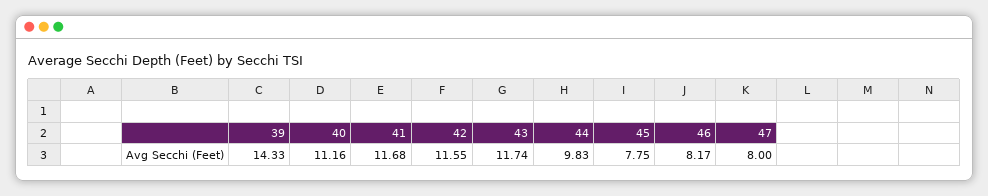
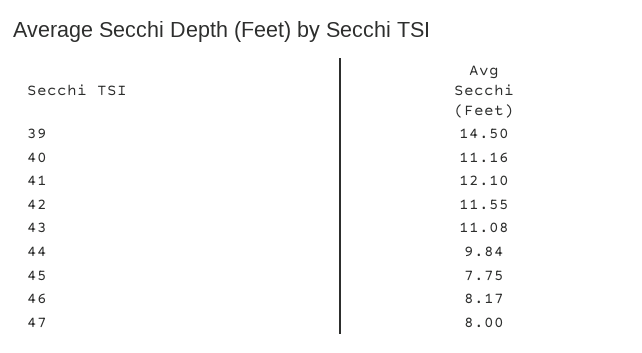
  {
-   "39": 14.33,
+   "39": 14.5,
    "40": 11.16,
-   "41": 11.68,
+   "41": 12.1,
    "42": 11.55,
-   "43": 11.74,
+   "43": 11.08,
-   "44": 9.83,
+   "44": 9.84,
    "45": 7.75,
    "46": 8.17,
    "47": 8
  }

